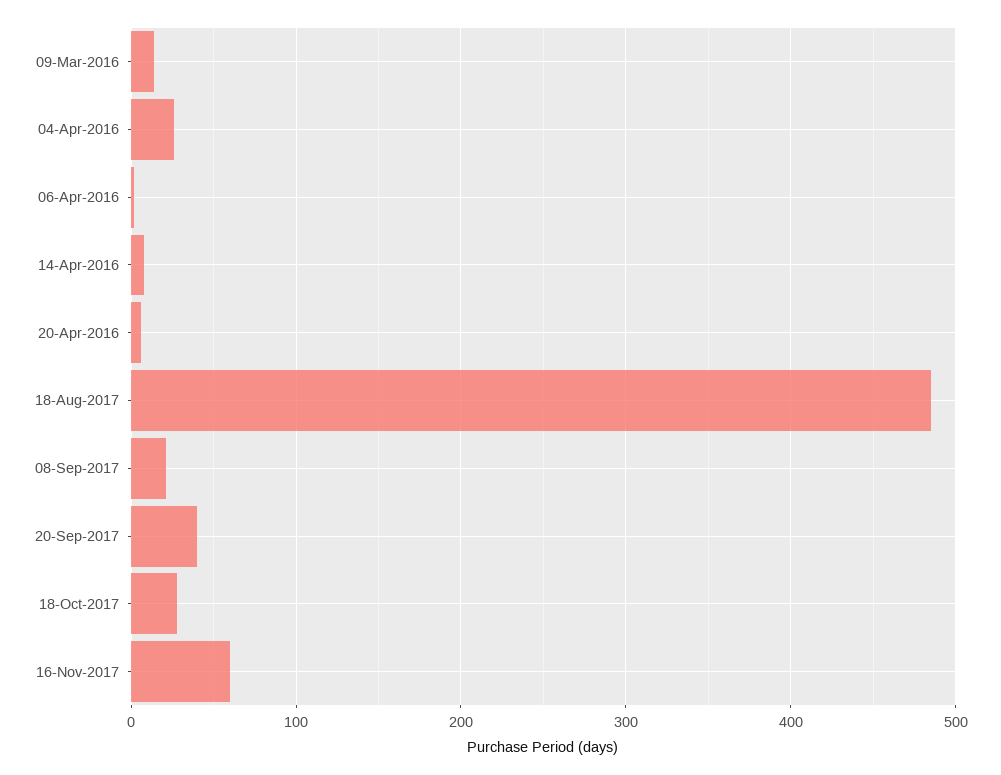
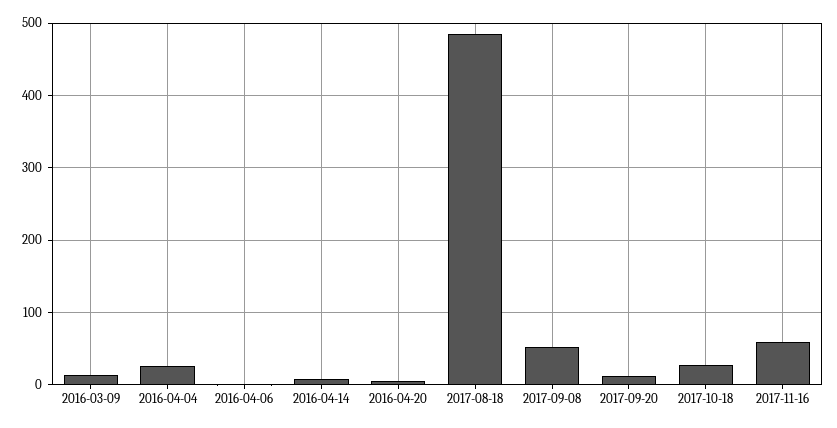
  {
    "09-Mar-2016": 10,
    "04-Apr-2016": 30,
    "06-Apr-2016": 0,
    "14-Apr-2016": 10,
    "20-Apr-2016": 10,
    "18-Aug-2017": 490,
-   "08-Sep-2017": 20,
+   "08-Sep-2017": 50,
-   "20-Sep-2017": 40,
+   "20-Sep-2017": 10,
    "18-Oct-2017": 30,
    "16-Nov-2017": 60
  }

